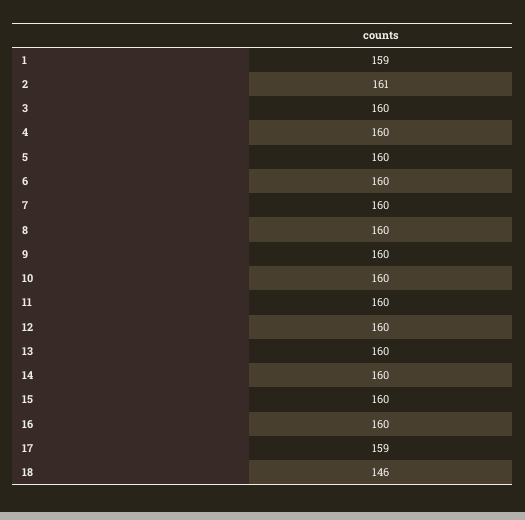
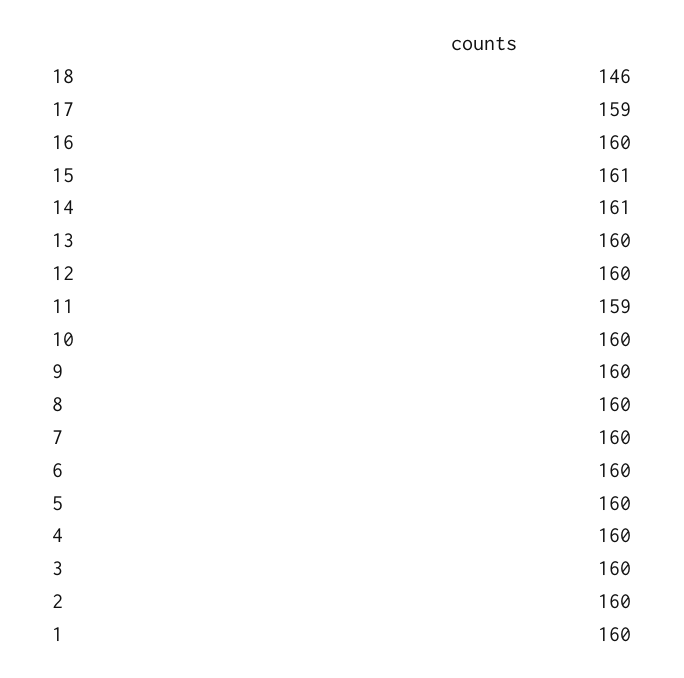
  {
-   "1": 159,
+   "1": 160,
-   "2": 161,
+   "2": 160,
    "3": 160,
    "4": 160,
    "5": 160,
    "6": 160,
    "7": 160,
    "8": 160,
    "9": 160,
    "10": 160,
-   "11": 160,
+   "11": 159,
    "12": 160,
    "13": 160,
-   "14": 160,
+   "14": 161,
-   "15": 160,
+   "15": 161,
    "16": 160,
    "17": 159,
    "18": 146
  }

